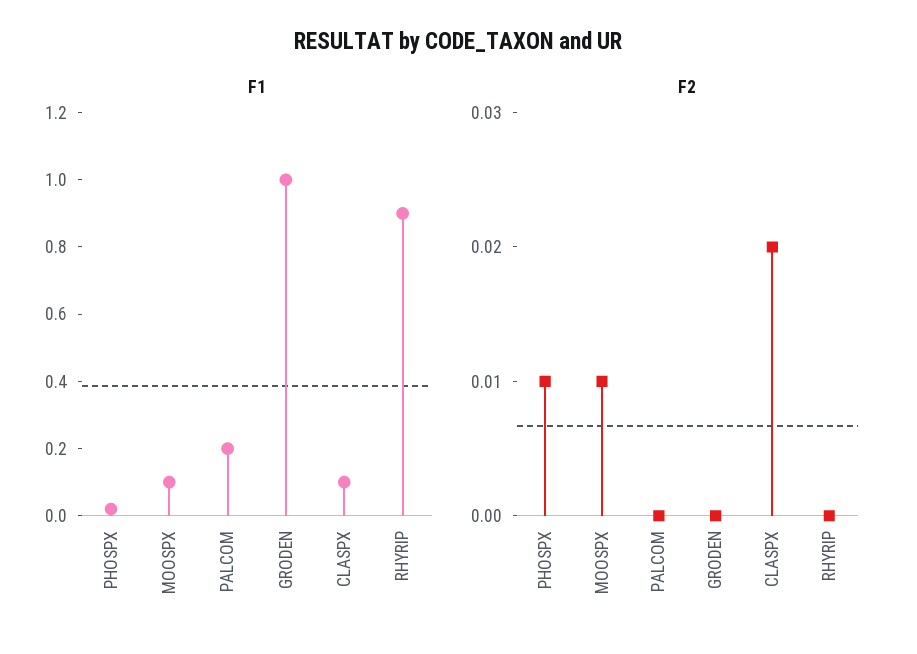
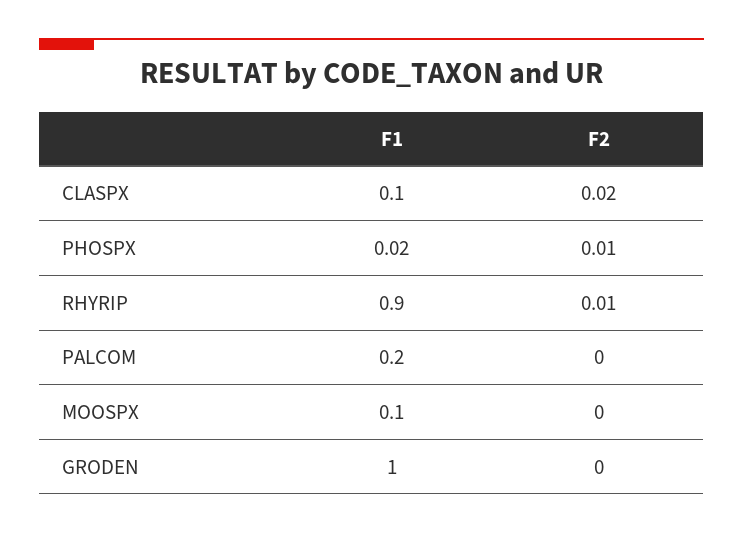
  {
    "F1": {
      "PHOSPX": 0.02,
      "MOOSPX": 0.1,
      "PALCOM": 0.2,
      "GRODEN": 1,
      "CLASPX": 0.1,
      "RHYRIP": 0.9
    },
    "F2": {
      "PHOSPX": 0.01,
-     "MOOSPX": 0.01,
+     "MOOSPX": 0,
      "PALCOM": 0,
      "GRODEN": 0,
      "CLASPX": 0.02,
-     "RHYRIP": 0
+     "RHYRIP": 0.01
    }
  }

